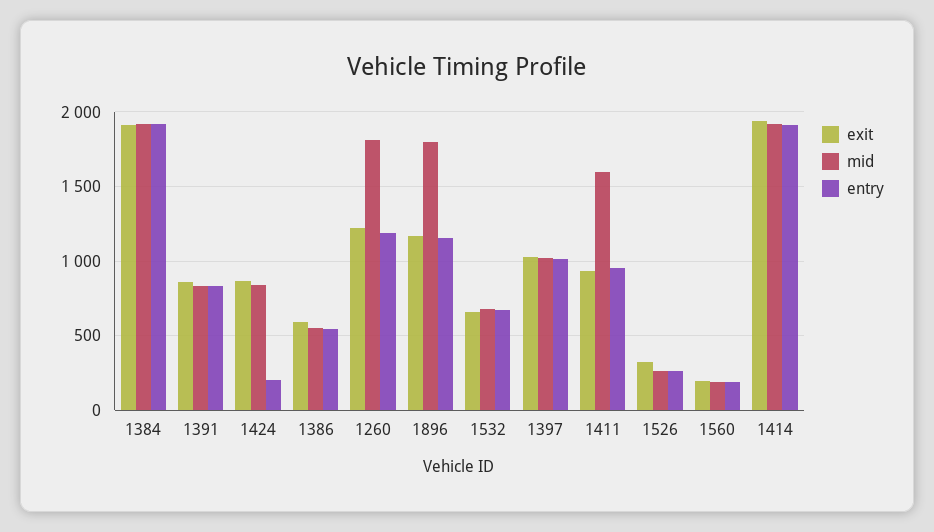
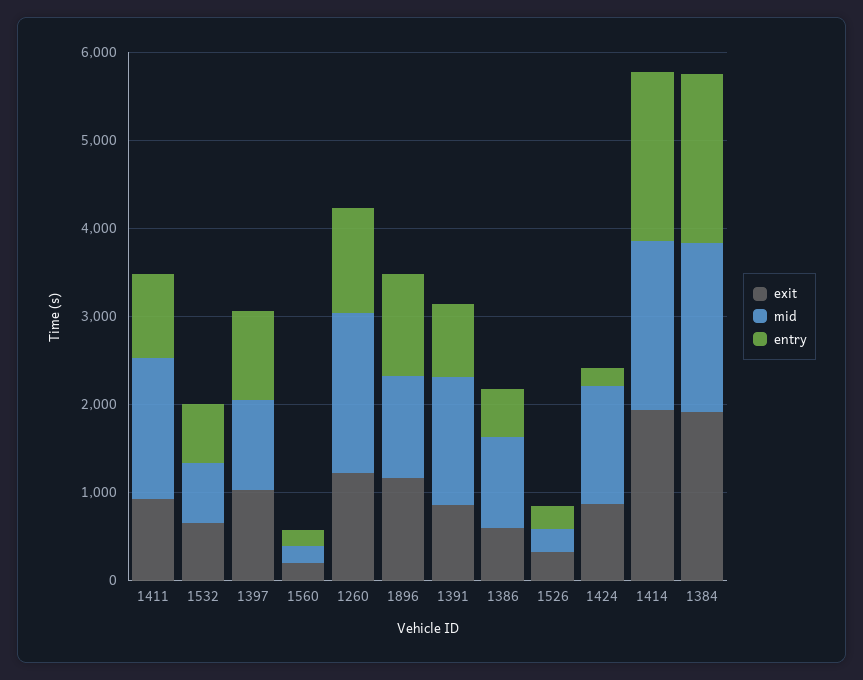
  {
    "exit": {
      "1384": 1900,
      "1391": 850,
      "1424": 850,
      "1386": 600,
      "1260": 1200,
      "1896": 1150,
      "1532": 650,
      "1397": 1050,
      "1411": 950,
      "1526": 300,
      "1560": 200,
      "1414": 1950
    },
    "mid": {
      "1384": 1900,
-     "1391": 850,
+     "1391": 1400,
-     "1424": 850,
+     "1424": 1400,
-     "1386": 550,
+     "1386": 1000,
      "1260": 1800,
-     "1896": 1800,
+     "1896": 1200,
      "1532": 700,
      "1397": 1000,
      "1411": 1600,
      "1526": 250,
      "1560": 200,
      "1414": 1900
    },
    "entry": {
      "1384": 1900,
      "1391": 850,
      "1424": 200,
      "1386": 550,
      "1260": 1200,
      "1896": 1150,
      "1532": 650,
      "1397": 1000,
      "1411": 950,
      "1526": 250,
      "1560": 200,
      "1414": 1900
    }
  }

